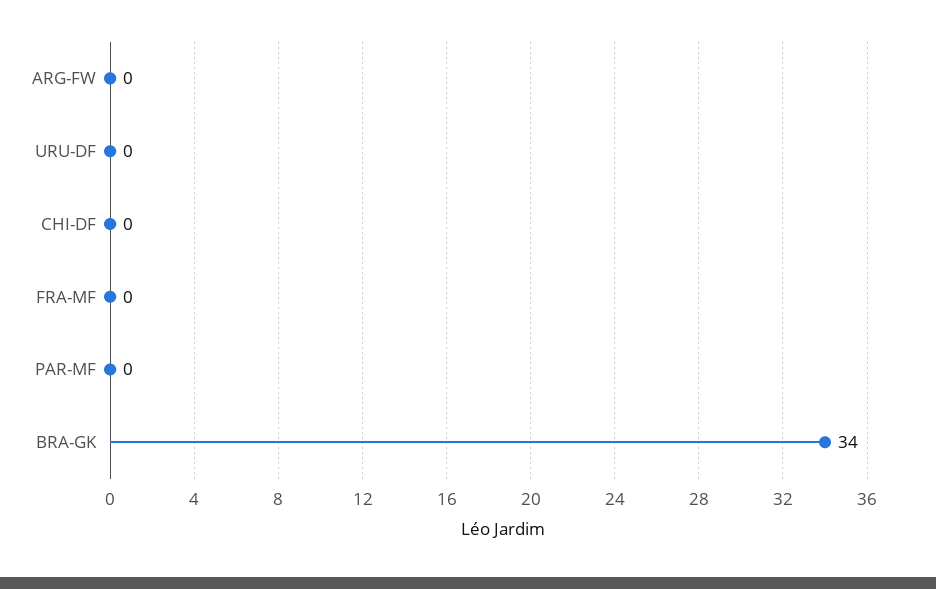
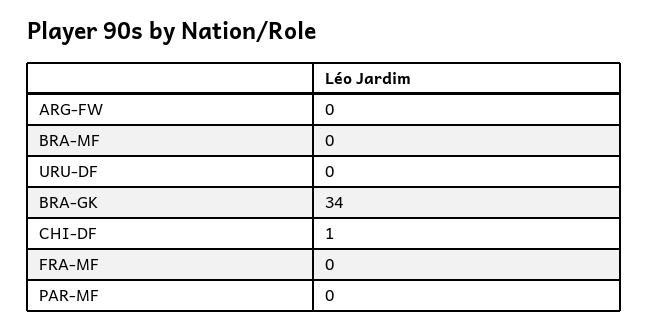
  {
    "ARG-FW": 0,
    "URU-DF": 0,
-   "CHI-DF": 0,
+   "CHI-DF": 1,
    "FRA-MF": 0,
    "PAR-MF": 0,
-   "BRA-GK": 34
+   "BRA-GK": 34,
+   "BRA-MF": 0
  }

